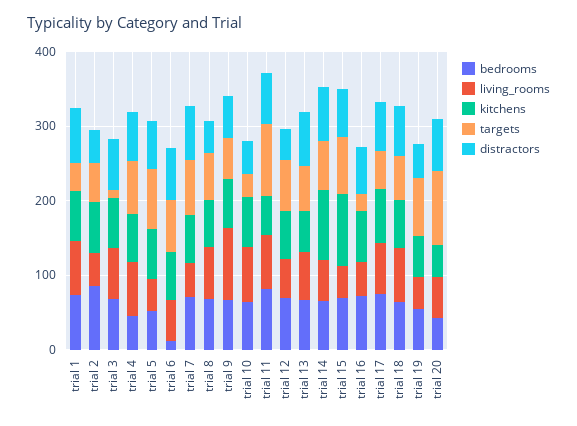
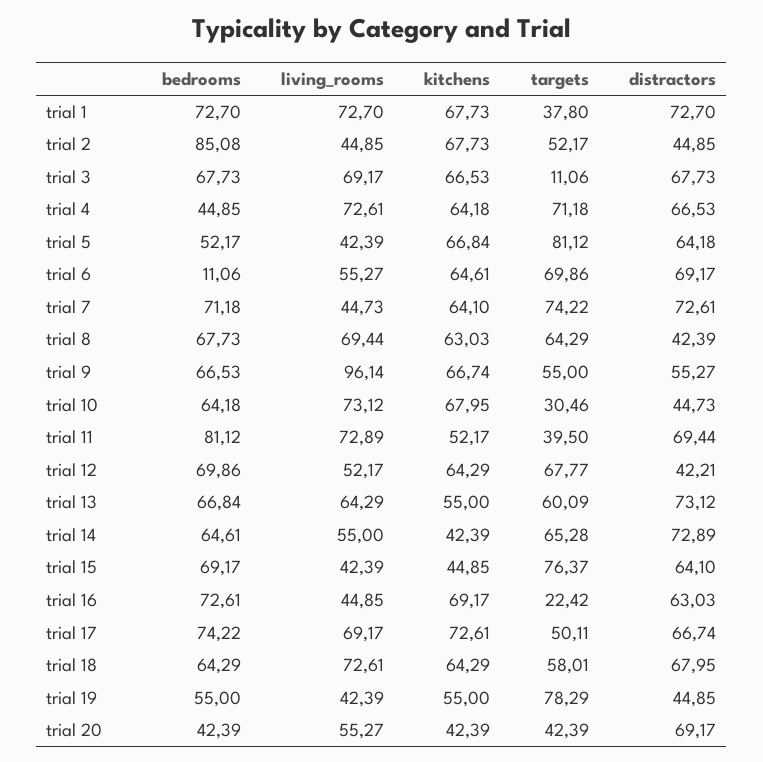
  {
    "bedrooms": {
      "trial 1": 72.7,
      "trial 2": 85.08,
      "trial 3": 67.73,
      "trial 4": 44.85,
      "trial 5": 52.17,
      "trial 6": 11.06,
      "trial 7": 71.18,
      "trial 8": 67.73,
      "trial 9": 66.53,
      "trial 10": 64.18,
      "trial 11": 81.12,
      "trial 12": 69.86,
      "trial 13": 66.84,
      "trial 14": 64.61,
      "trial 15": 69.17,
      "trial 16": 72.61,
      "trial 17": 74.22,
      "trial 18": 64.29,
      "trial 19": 55,
      "trial 20": 42.39
    },
    "living_rooms": {
      "trial 1": 72.7,
      "trial 2": 44.85,
      "trial 3": 69.17,
      "trial 4": 72.61,
      "trial 5": 42.39,
      "trial 6": 55.27,
      "trial 7": 44.73,
      "trial 8": 69.44,
      "trial 9": 96.14,
      "trial 10": 73.12,
      "trial 11": 72.89,
      "trial 12": 52.17,
      "trial 13": 64.29,
      "trial 14": 55,
      "trial 15": 42.39,
      "trial 16": 44.85,
      "trial 17": 69.17,
      "trial 18": 72.61,
      "trial 19": 42.39,
      "trial 20": 55.27
    },
    "kitchens": {
      "trial 1": 67.73,
      "trial 2": 67.73,
      "trial 3": 66.53,
      "trial 4": 64.18,
      "trial 5": 66.84,
      "trial 6": 64.61,
      "trial 7": 64.1,
      "trial 8": 63.03,
      "trial 9": 66.74,
      "trial 10": 67.95,
      "trial 11": 52.17,
      "trial 12": 64.29,
      "trial 13": 55,
-     "trial 14": 100,
+     "trial 14": 42.39,
-     "trial 15": 100,
+     "trial 15": 44.85,
      "trial 16": 69.17,
      "trial 17": 72.61,
      "trial 18": 64.29,
      "trial 19": 55,
      "trial 20": 42.39
    },
    "targets": {
      "trial 1": 37.8,
      "trial 2": 52.17,
      "trial 3": 11.06,
      "trial 4": 71.18,
      "trial 5": 81.12,
      "trial 6": 69.86,
      "trial 7": 74.22,
      "trial 8": 64.29,
      "trial 9": 55,
      "trial 10": 30.46,
-     "trial 11": 100,
+     "trial 11": 39.5,
      "trial 12": 67.77,
      "trial 13": 60.09,
      "trial 14": 65.28,
      "trial 15": 76.37,
      "trial 16": 22.42,
      "trial 17": 50.11,
      "trial 18": 58.01,
      "trial 19": 78.29,
-     "trial 20": 100
+     "trial 20": 42.39
    },
    "distractors": {
      "trial 1": 72.7,
      "trial 2": 44.85,
      "trial 3": 67.73,
      "trial 4": 66.53,
      "trial 5": 64.18,
      "trial 6": 69.17,
      "trial 7": 72.61,
      "trial 8": 42.39,
      "trial 9": 55.27,
      "trial 10": 44.73,
      "trial 11": 69.44,
      "trial 12": 42.21,
      "trial 13": 73.12,
      "trial 14": 72.89,
      "trial 15": 64.1,
      "trial 16": 63.03,
      "trial 17": 66.74,
      "trial 18": 67.95,
      "trial 19": 44.85,
      "trial 20": 69.17
    }
  }

